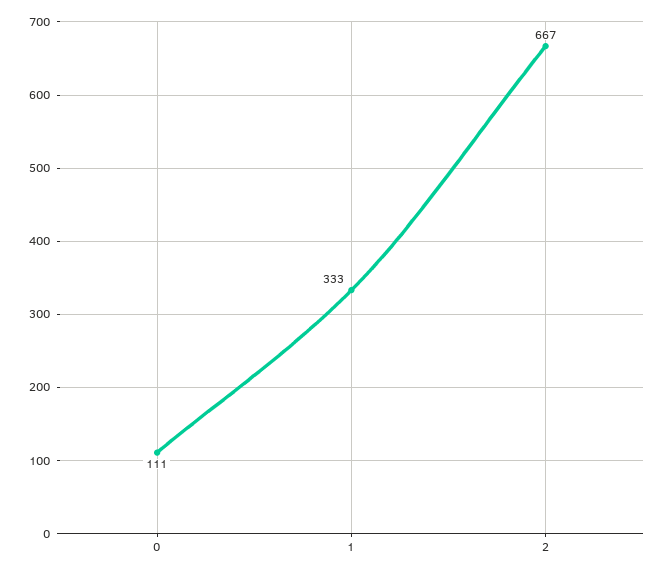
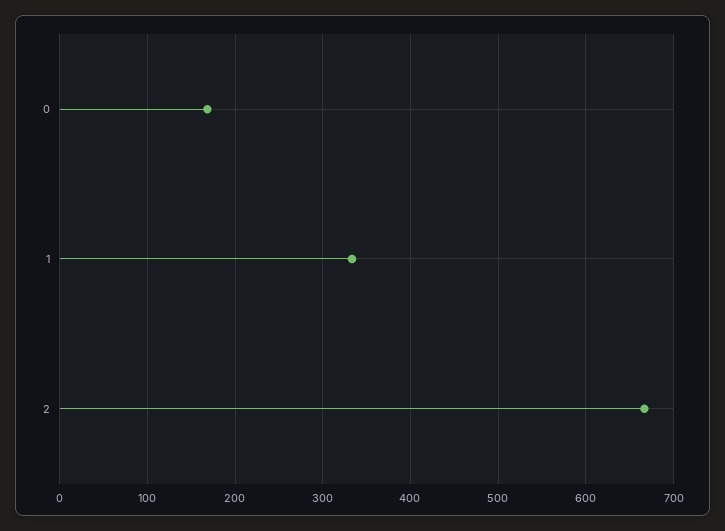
  {
-   "0": 111,
+   "0": 170,
    "1": 333,
    "2": 667
  }

